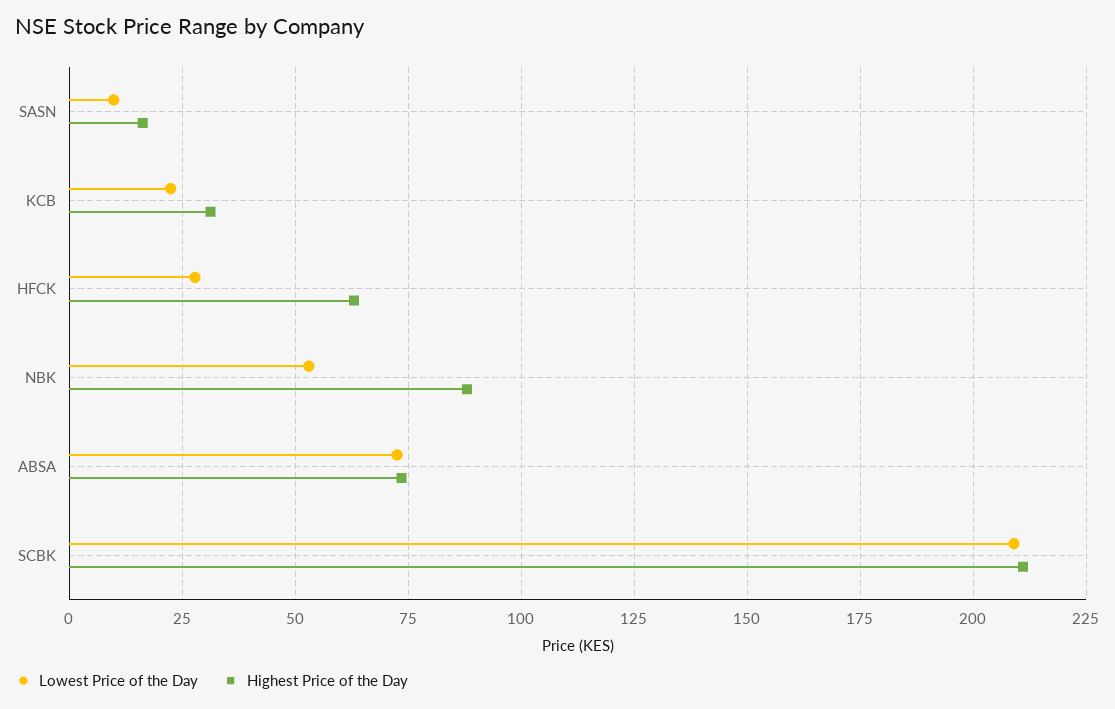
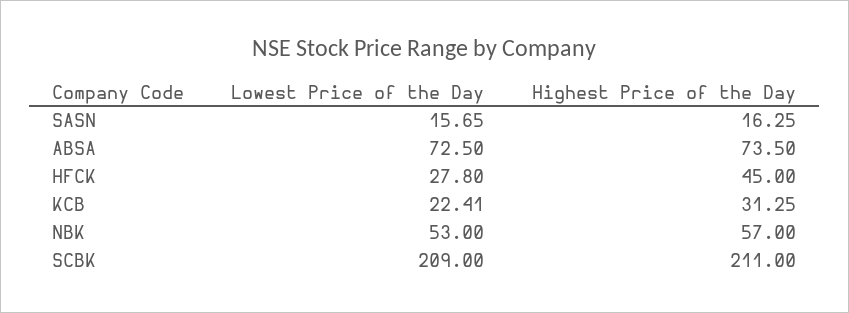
  {
    "Lowest Price of the Day": {
-     "SASN": 10,
+     "SASN": 15.65,
      "KCB": 22.41,
      "HFCK": 27.8,
      "NBK": 53,
      "ABSA": 72.5,
      "SCBK": 209
    },
    "Highest Price of the Day": {
      "SASN": 16.25,
      "KCB": 31.25,
-     "HFCK": 62.5,
+     "HFCK": 45,
-     "NBK": 87.5,
+     "NBK": 57,
      "ABSA": 73.5,
      "SCBK": 211
    }
  }

